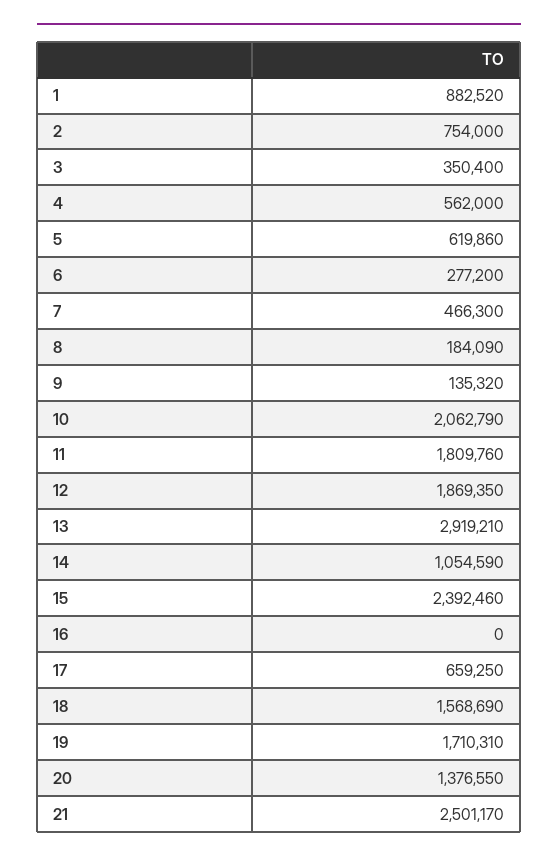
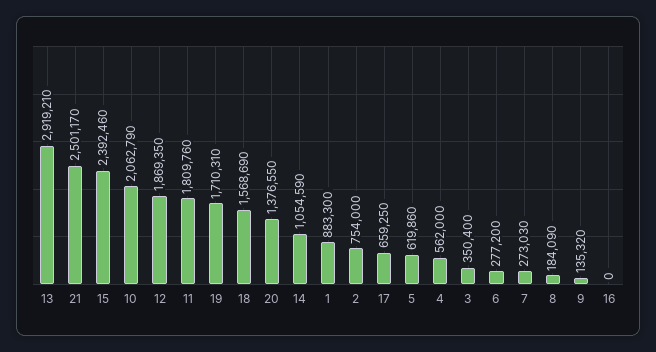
  {
-   "1": 882520,
+   "1": 883300,
    "2": 754000,
    "3": 350400,
    "4": 562000,
    "5": 619860,
    "6": 277200,
-   "7": 466300,
+   "7": 273030,
    "8": 184090,
    "9": 135320,
    "10": 2062790,
    "11": 1809760,
    "12": 1869350,
    "13": 2919210,
    "14": 1054590,
    "15": 2392460,
    "16": 0,
    "17": 659250,
    "18": 1568690,
    "19": 1710310,
    "20": 1376550,
    "21": 2501170
  }

